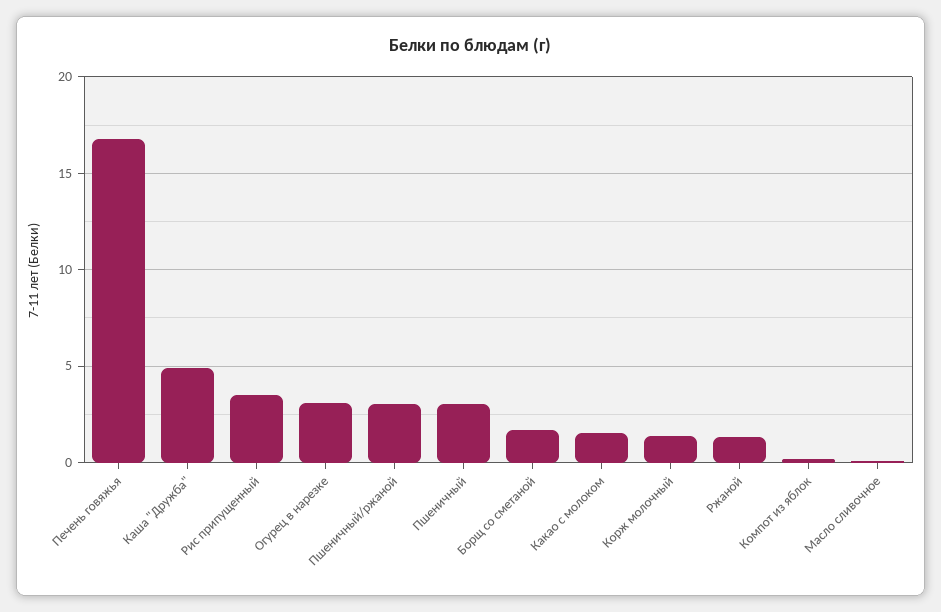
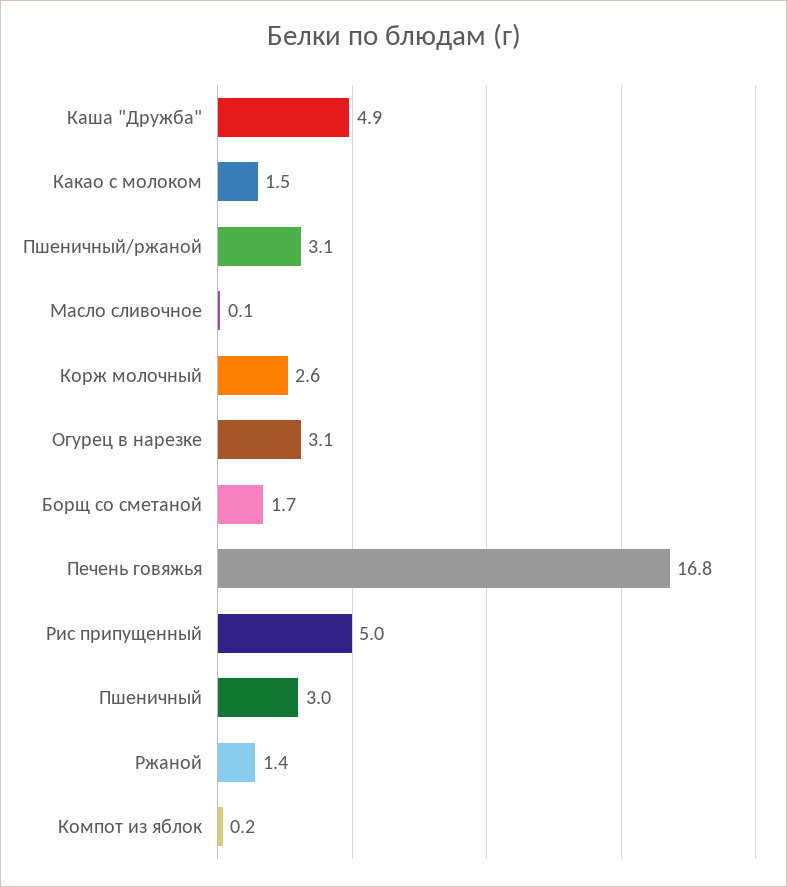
  {
    "Печень говяжья": 16.8,
    "Каша \"Дружба\"": 4.9,
-   "Рис припущенный": 3.5,
+   "Рис припущенный": 5,
    "Огурец в нарезке": 3.1,
    "Пшеничный/ржаной": 3.1,
    "Пшеничный": 3,
    "Борщ со сметаной": 1.7,
    "Какао с молоком": 1.5,
-   "Корж молочный": 1.5,
+   "Корж молочный": 2.6,
    "Ржаной": 1.4,
    "Компот из яблок": 0.2,
    "Масло сливочное": 0.1
  }

